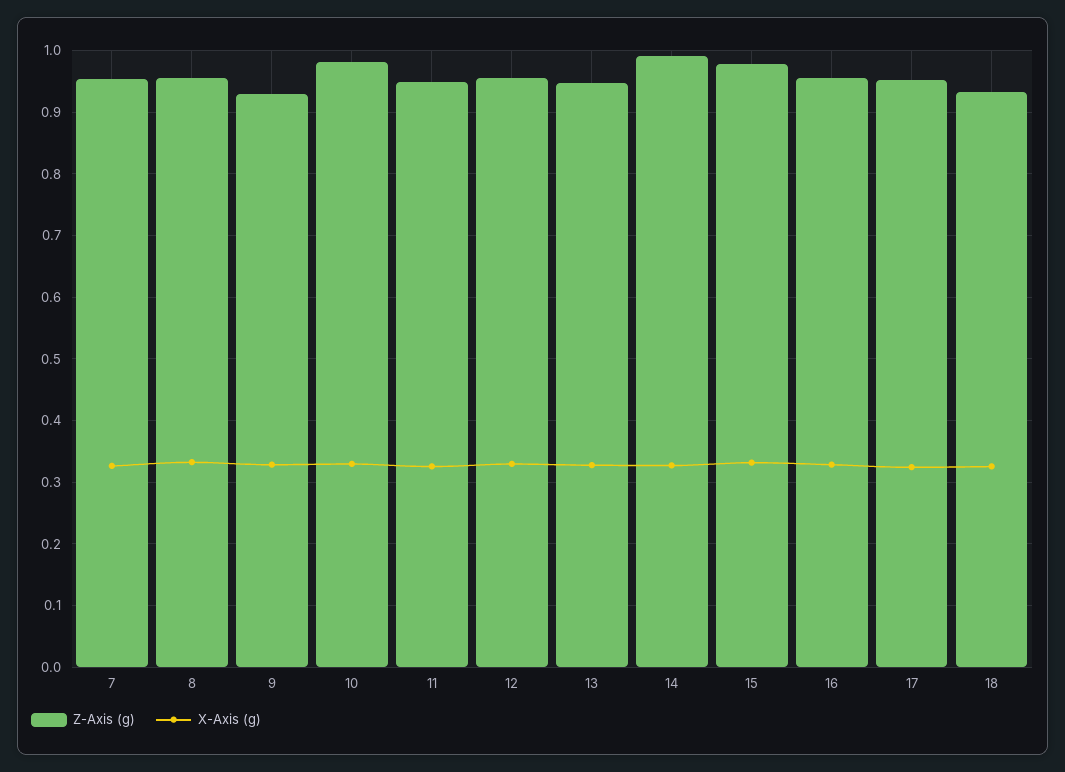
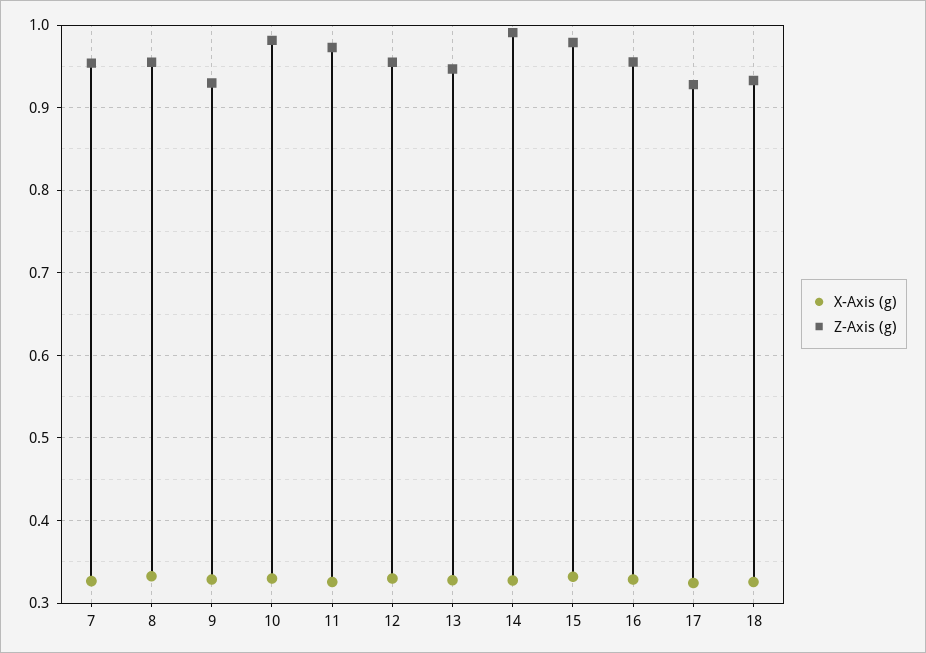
  {
    "Z-Axis (g)": {
      "7": 0.95,
      "8": 0.96,
      "9": 0.93,
      "10": 0.98,
-     "11": 0.95,
+     "11": 0.97,
      "12": 0.96,
      "13": 0.95,
      "14": 0.99,
      "15": 0.98,
      "16": 0.96,
-     "17": 0.95,
+     "17": 0.93,
      "18": 0.93
    },
    "X-Axis (g)": {
      "7": 0.33,
      "8": 0.33,
      "9": 0.33,
      "10": 0.33,
      "11": 0.33,
      "12": 0.33,
      "13": 0.33,
      "14": 0.33,
      "15": 0.33,
      "16": 0.33,
      "17": 0.32,
      "18": 0.33
    }
  }

